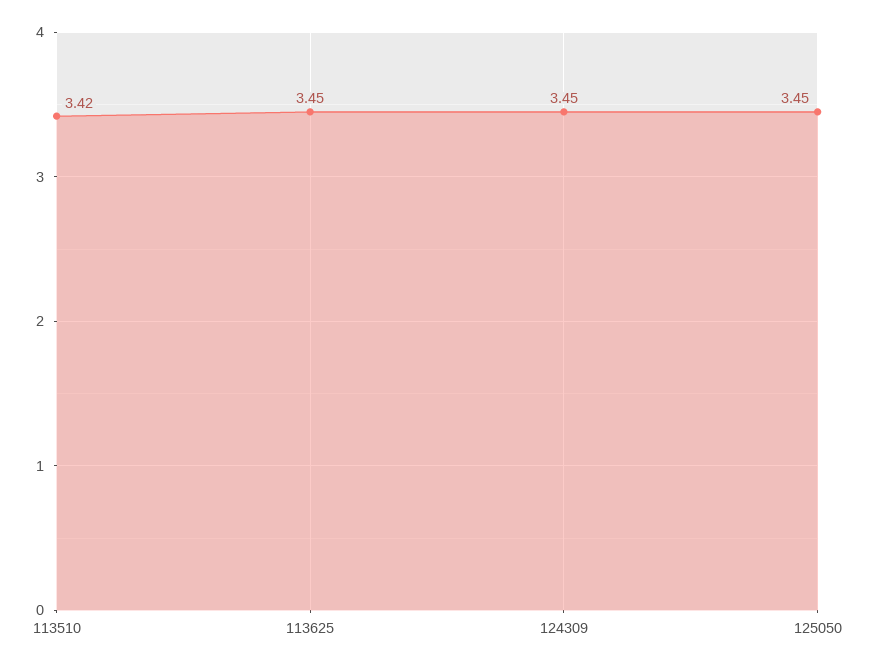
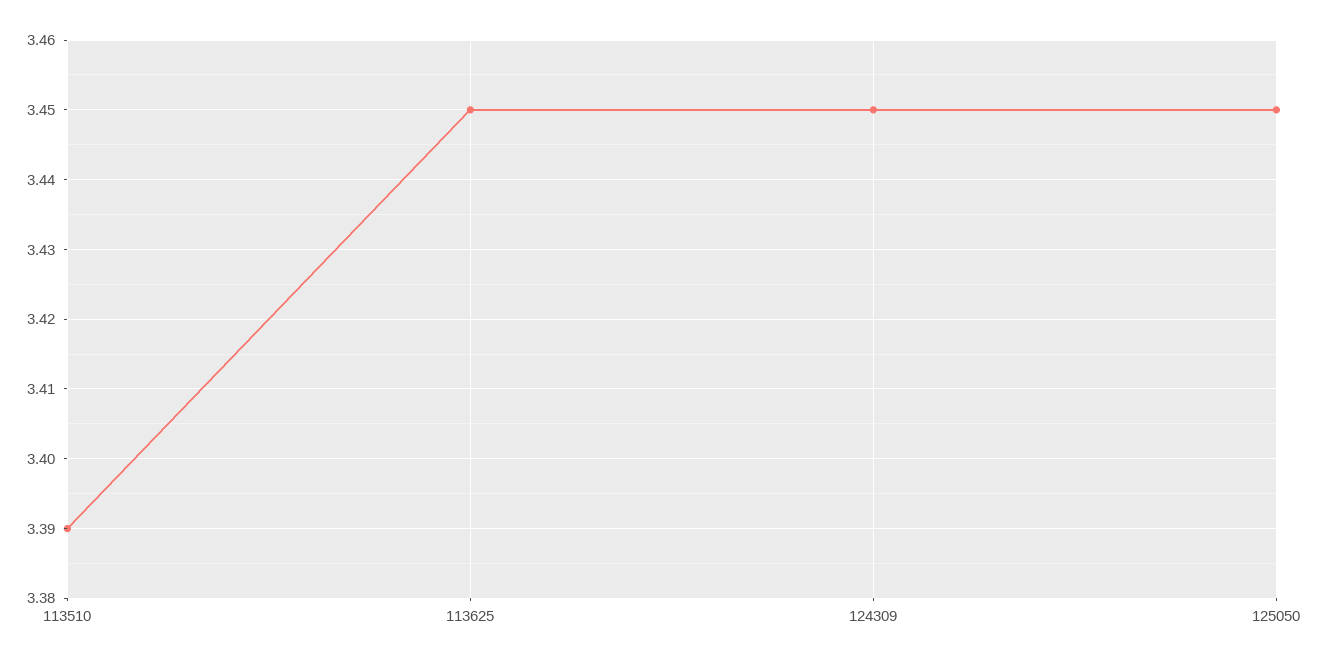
  {
-   "113510": 3.42,
+   "113510": 3.39,
    "113625": 3.45,
    "124309": 3.45,
    "125050": 3.45
  }

